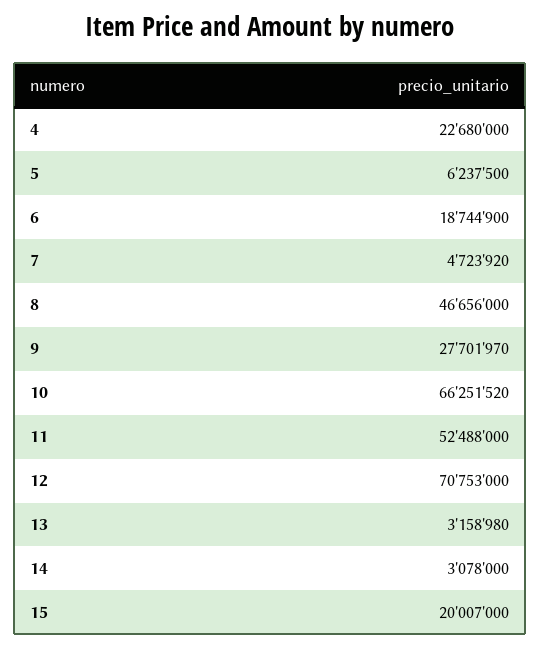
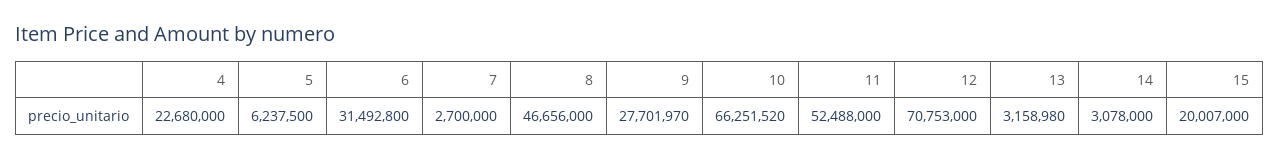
  {
    "4": 22680000,
    "5": 6237500,
-   "6": 18744900,
+   "6": 31492800,
-   "7": 4723920,
+   "7": 2700000,
    "8": 46656000,
    "9": 27701970,
    "10": 66251520,
    "11": 52488000,
    "12": 70753000,
    "13": 3158980,
    "14": 3078000,
    "15": 20007000
  }

